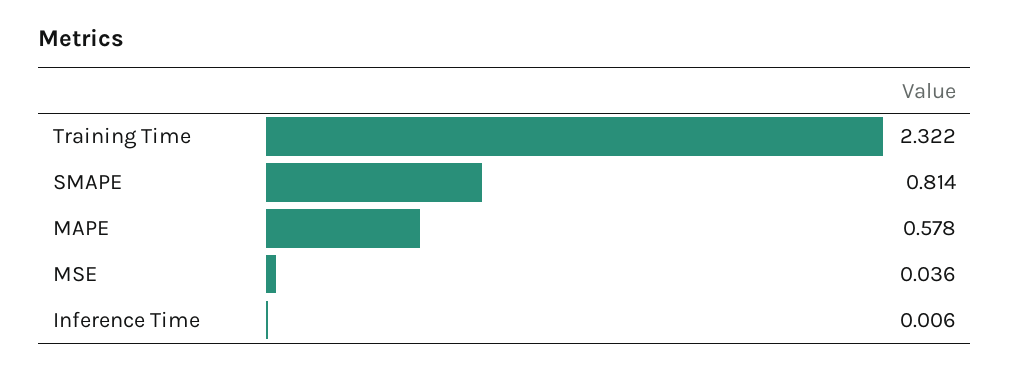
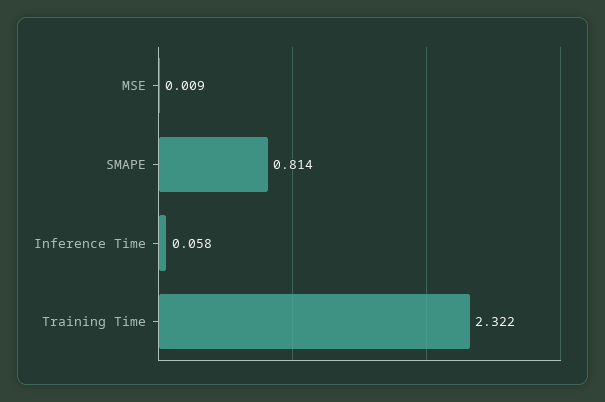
  {
    "Training Time": 2.322,
    "SMAPE": 0.814,
-   "MAPE": 0.578,
-   "MSE": 0.036,
+   "MSE": 0.009,
-   "Inference Time": 0.006
+   "Inference Time": 0.058
  }

